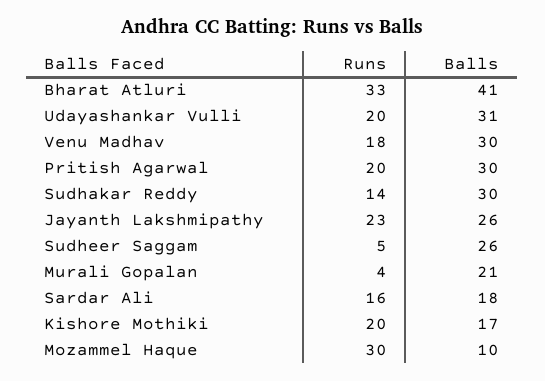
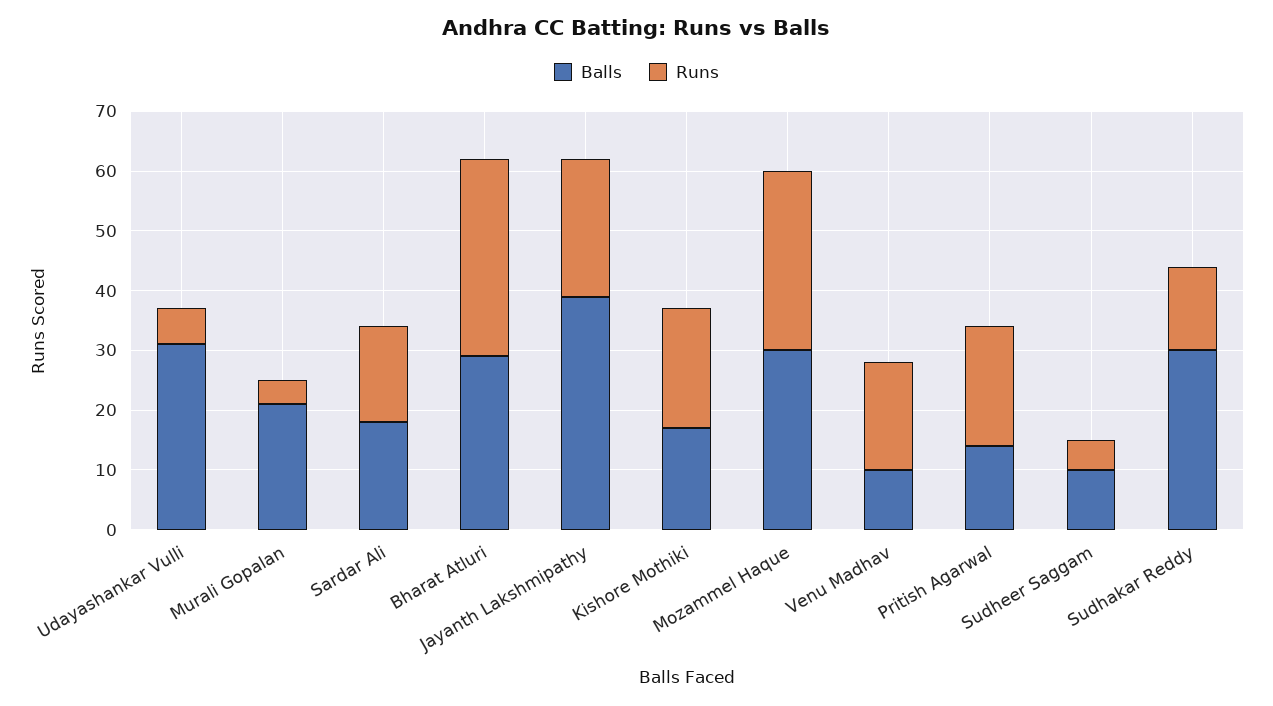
  {
    "Runs": {
      "Bharat Atluri": 33,
-     "Udayashankar Vulli": 20,
+     "Udayashankar Vulli": 5,
      "Venu Madhav": 18,
      "Pritish Agarwal": 20,
      "Sudhakar Reddy": 14,
      "Jayanth Lakshmipathy": 23,
      "Sudheer Saggam": 5,
      "Murali Gopalan": 4,
      "Sardar Ali": 16,
      "Kishore Mothiki": 20,
      "Mozammel Haque": 30
    },
    "Balls": {
-     "Bharat Atluri": 41,
+     "Bharat Atluri": 30,
      "Udayashankar Vulli": 31,
-     "Venu Madhav": 30,
+     "Venu Madhav": 10,
-     "Pritish Agarwal": 30,
+     "Pritish Agarwal": 15,
      "Sudhakar Reddy": 30,
-     "Jayanth Lakshmipathy": 26,
+     "Jayanth Lakshmipathy": 40,
-     "Sudheer Saggam": 26,
+     "Sudheer Saggam": 10,
      "Murali Gopalan": 21,
      "Sardar Ali": 18,
      "Kishore Mothiki": 17,
-     "Mozammel Haque": 10
+     "Mozammel Haque": 30
    }
  }

